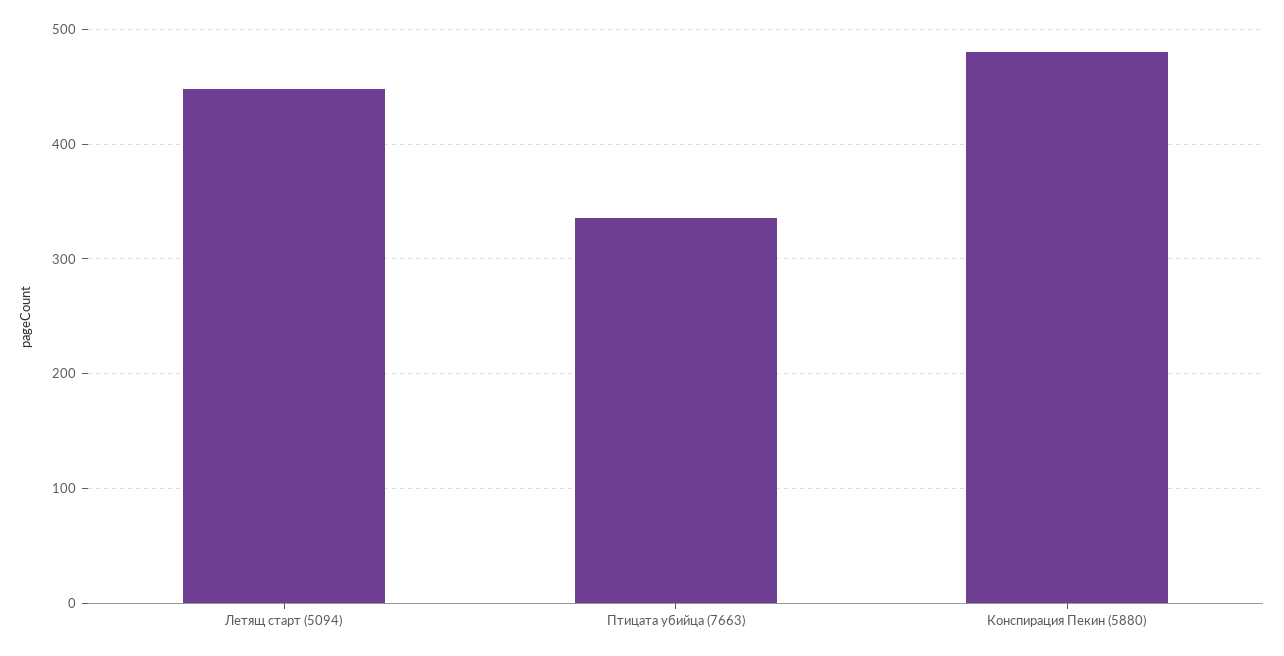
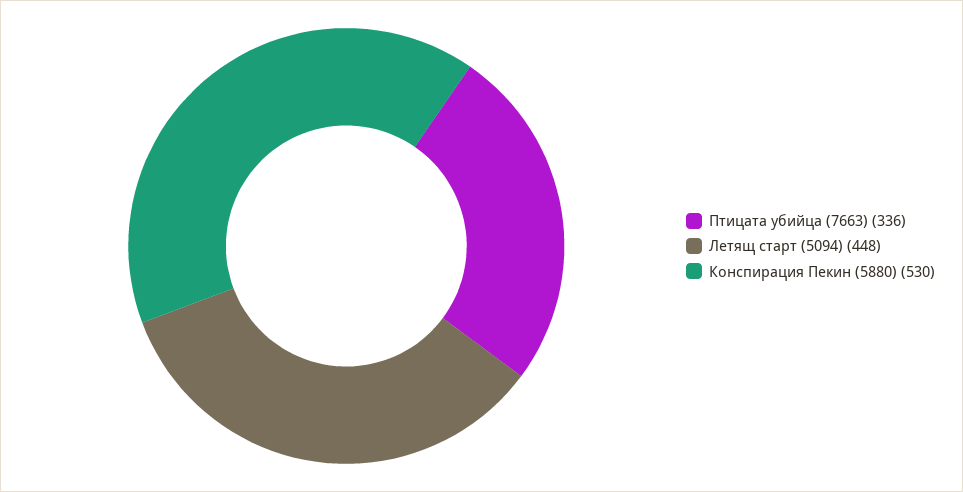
  {
    "Летящ старт (5094)": 448,
    "Птицата убийца (7663)": 336,
-   "Конспирация Пекин (5880)": 480
+   "Конспирация Пекин (5880)": 530
  }

